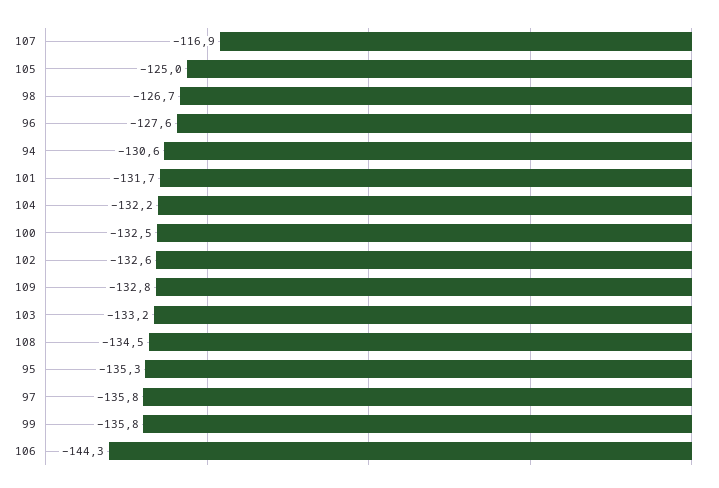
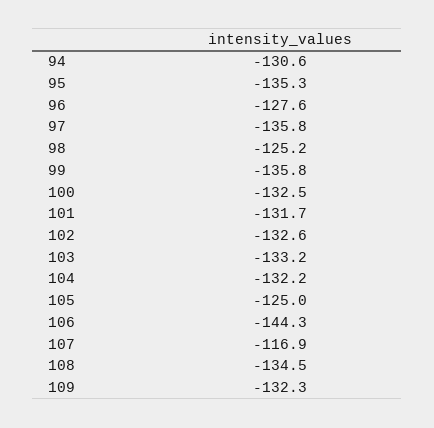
  {
    "107": -116.9,
    "105": -125,
-   "98": -126.7,
+   "98": -125.2,
    "96": -127.6,
    "94": -130.6,
    "101": -131.7,
    "104": -132.2,
    "100": -132.5,
    "102": -132.6,
-   "109": -132.8,
+   "109": -132.3,
    "103": -133.2,
    "108": -134.5,
    "95": -135.3,
    "97": -135.8,
    "99": -135.8,
    "106": -144.3
  }

